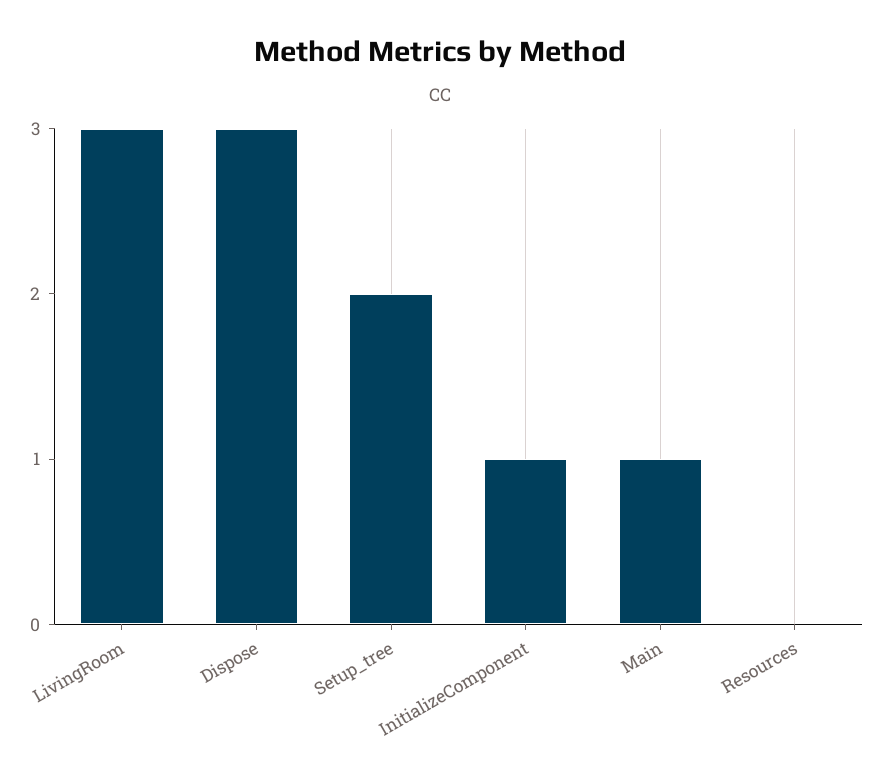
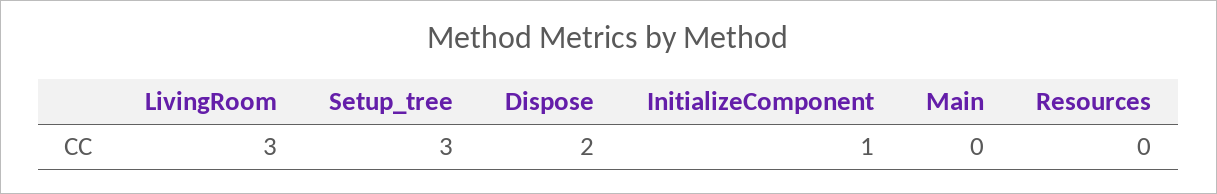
  {
    "LivingRoom": 3,
-   "Dispose": 3,
+   "Dispose": 2,
-   "Setup_tree": 2,
+   "Setup_tree": 3,
    "InitializeComponent": 1,
-   "Main": 1,
+   "Main": 0,
    "Resources": 0
  }

